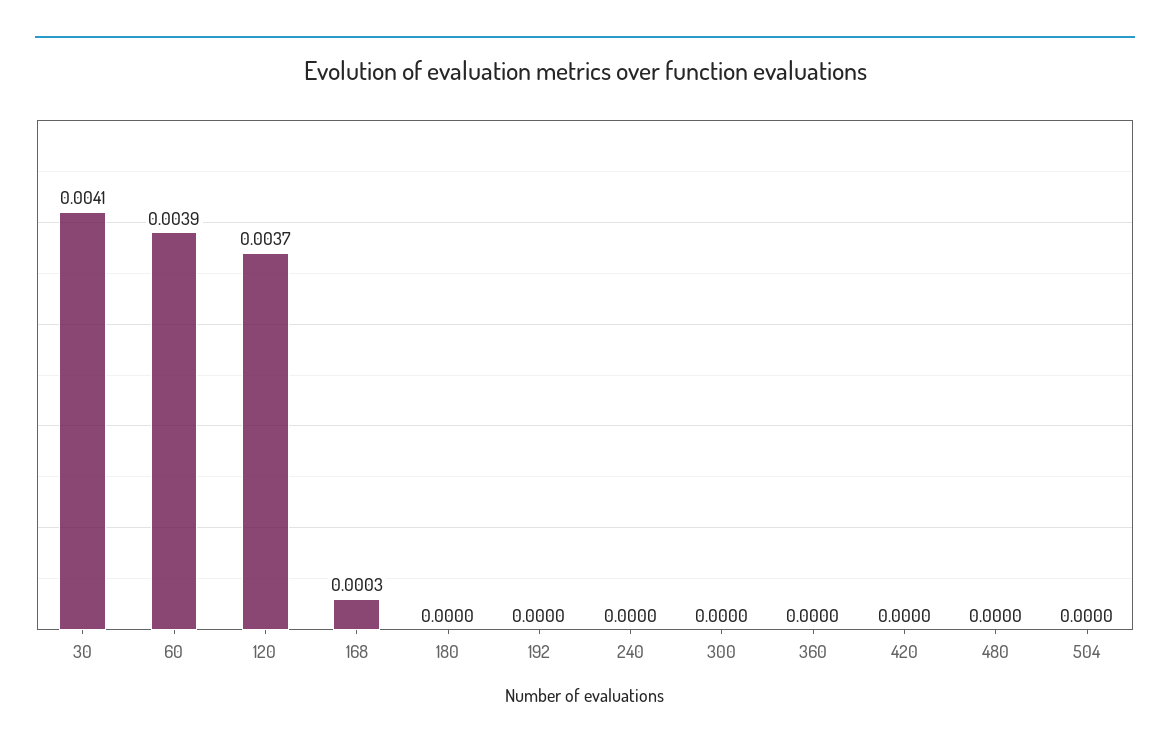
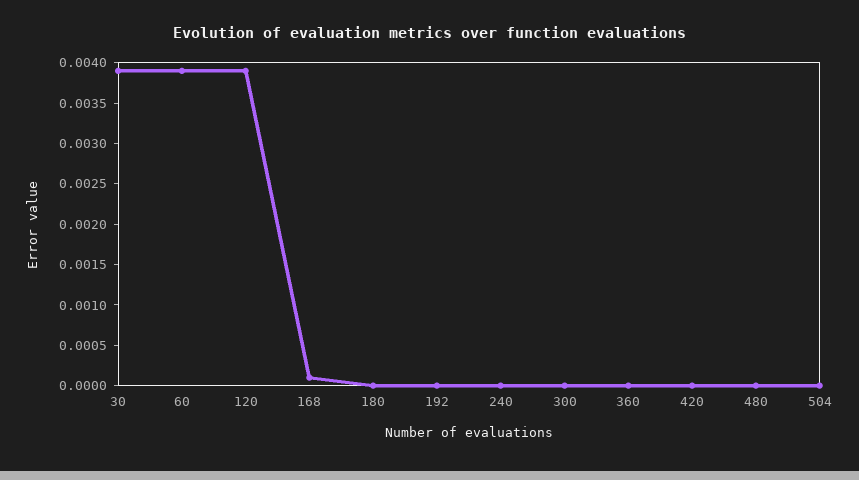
  {
-   "30": 0.0041,
+   "30": 0.0039,
    "60": 0.0039,
-   "120": 0.0037,
+   "120": 0.0039,
-   "168": 0.0003,
+   "168": 0.0001,
    "180": 0,
    "192": 0,
    "240": 0,
    "300": 0,
    "360": 0,
    "420": 0,
    "480": 0,
    "504": 0
  }

